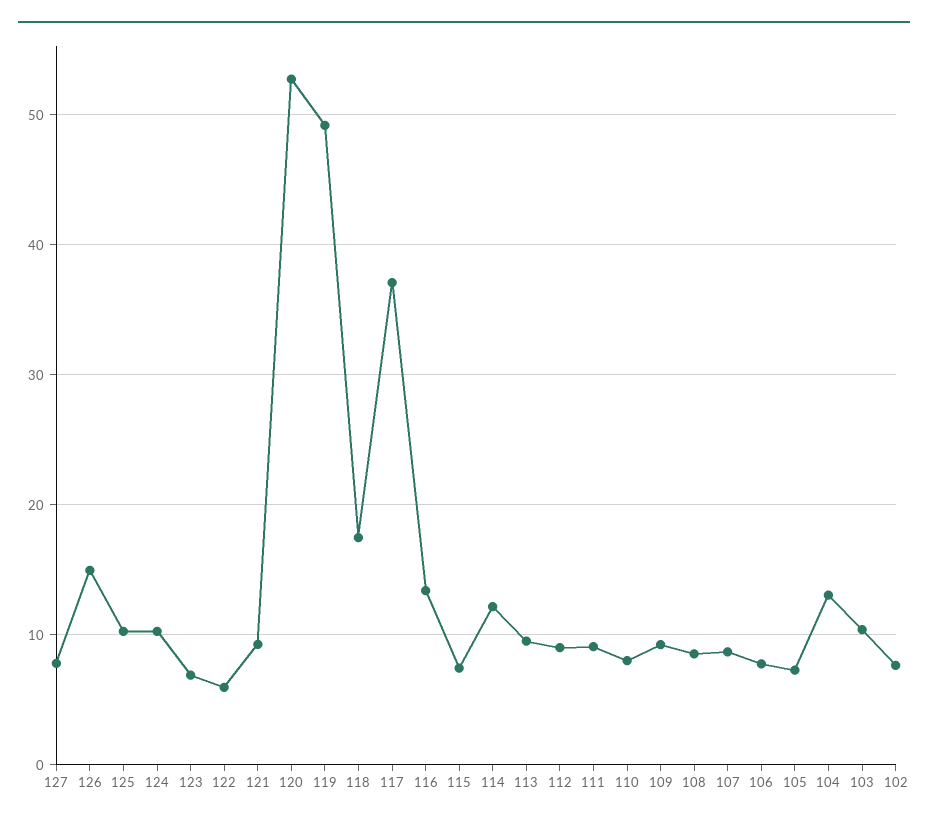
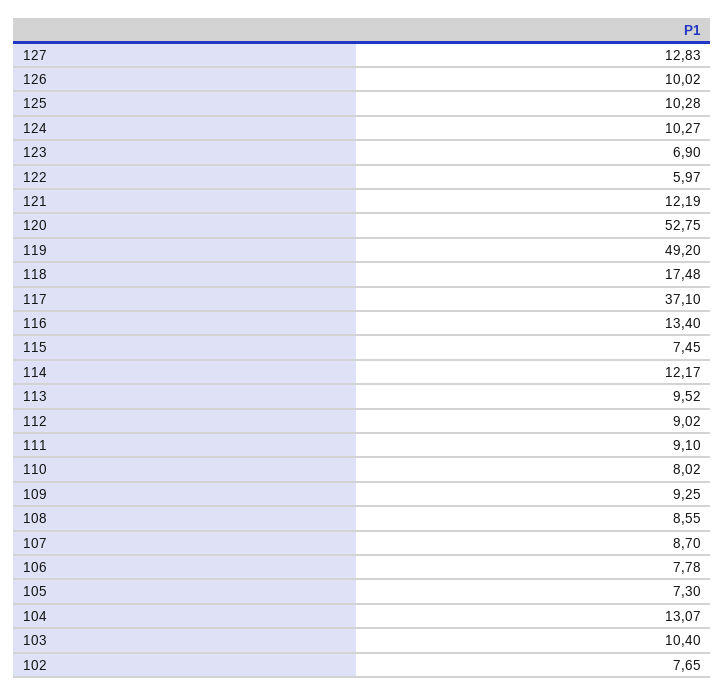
  {
-   "127": 8,
+   "127": 12.83,
-   "126": 15,
+   "126": 10.02,
    "125": 10.28,
    "124": 10.27,
    "123": 6.9,
    "122": 5.97,
-   "121": 9,
+   "121": 12.19,
    "120": 52.75,
    "119": 49.2,
    "118": 17.48,
    "117": 37.1,
    "116": 13.4,
    "115": 7.45,
    "114": 12.17,
    "113": 9.52,
    "112": 9.02,
    "111": 9.1,
    "110": 8.02,
    "109": 9.25,
    "108": 8.55,
    "107": 8.7,
    "106": 7.78,
    "105": 7.3,
    "104": 13.07,
    "103": 10.4,
    "102": 7.65
  }

